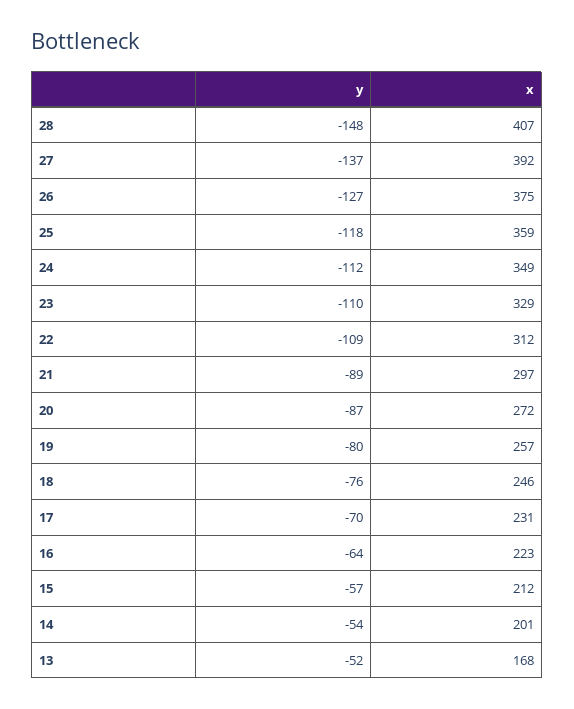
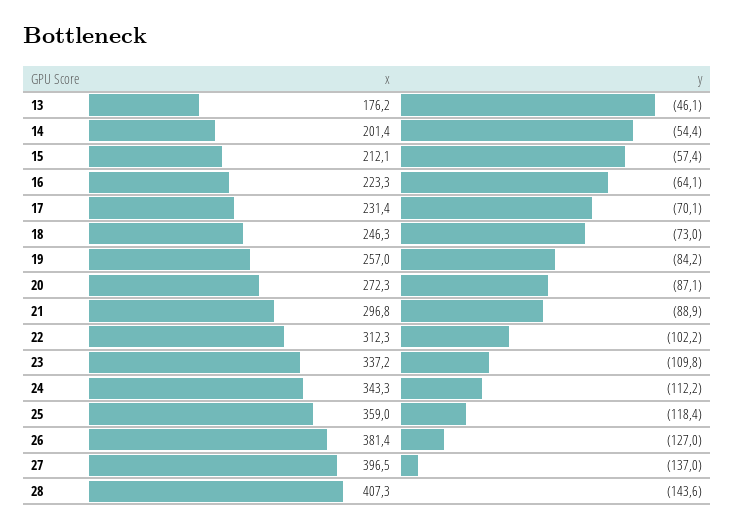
  {
    "y": {
-     "28": -148,
+     "28": -143.6,
      "27": -137,
      "26": -127,
      "25": -118.4,
      "24": -112.2,
      "23": -109.8,
-     "22": -109,
+     "22": -102.2,
      "21": -88.9,
      "20": -87.1,
-     "19": -80,
+     "19": -84.2,
-     "18": -76,
+     "18": -73,
      "17": -70.1,
      "16": -64.1,
      "15": -57.4,
      "14": -54.4,
-     "13": -52
+     "13": -46.1
    },
    "x": {
      "28": 407.3,
-     "27": 392,
+     "27": 396.5,
-     "26": 375,
+     "26": 381.4,
      "25": 359,
-     "24": 349,
+     "24": 343.3,
-     "23": 329,
+     "23": 337.2,
      "22": 312.3,
      "21": 296.8,
      "20": 272.3,
      "19": 257,
      "18": 246.3,
      "17": 231.4,
      "16": 223.3,
      "15": 212.1,
      "14": 201.4,
-     "13": 168
+     "13": 176.2
    }
  }

